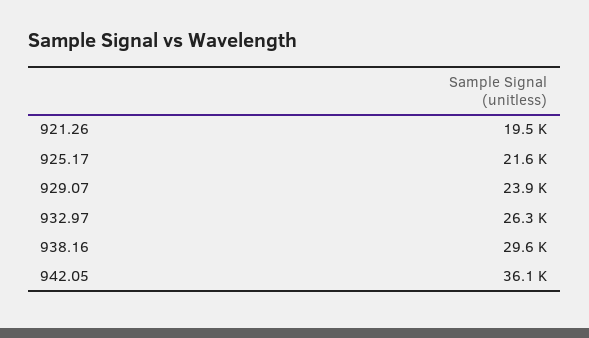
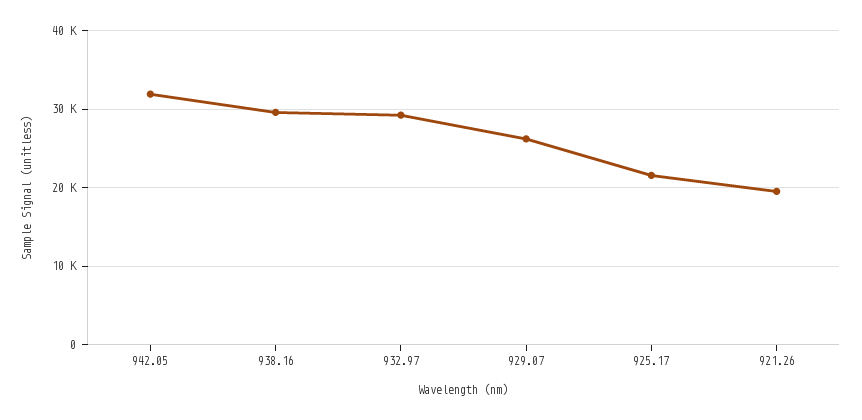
  {
    "921.26": 19500,
    "925.17": 21600,
-   "929.07": 23900,
+   "929.07": 26000,
-   "932.97": 26300,
+   "932.97": 29000,
    "938.16": 29600,
-   "942.05": 36100
+   "942.05": 32000
  }

